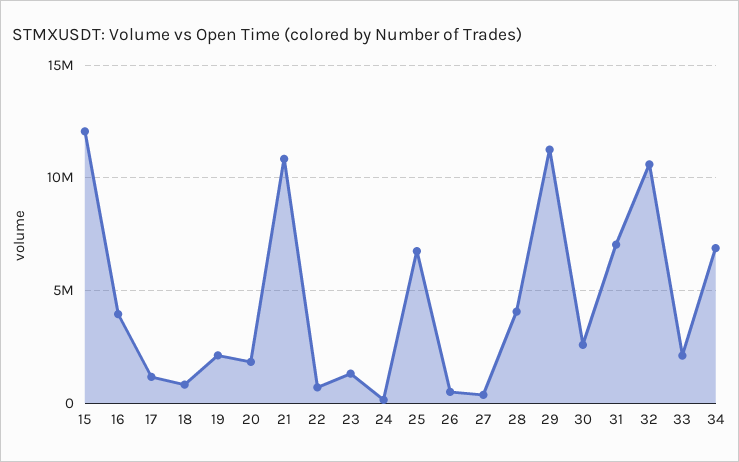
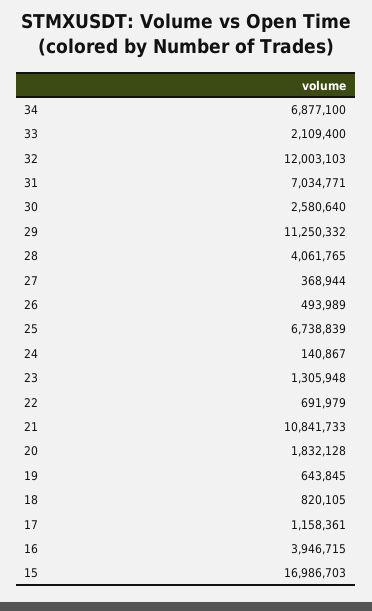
  {
-   "15": 12000000,
+   "15": 16986703,
    "16": 3946715,
    "17": 1158361,
    "18": 820105,
-   "19": 2000000,
+   "19": 643845,
    "20": 1832128,
    "21": 10841733,
    "22": 691979,
    "23": 1305948,
    "24": 140867,
    "25": 6738839,
    "26": 493989,
    "27": 368944,
    "28": 4061765,
    "29": 11250332,
    "30": 2580640,
    "31": 7034771,
-   "32": 10500000,
+   "32": 12003103,
    "33": 2109400,
    "34": 6877100
  }

